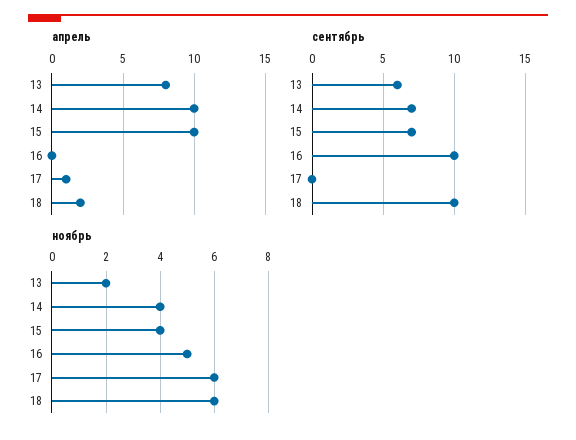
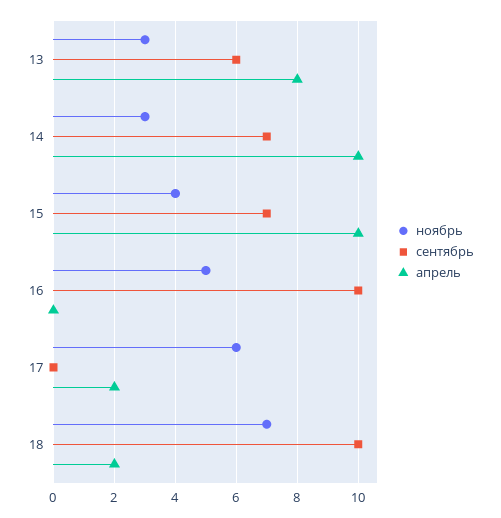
  {
    "апрель": {
      "13": 8,
      "14": 10,
      "15": 10,
      "16": 0,
-     "17": 1,
+     "17": 2,
      "18": 2
    },
    "сентябрь": {
      "13": 6,
      "14": 7,
      "15": 7,
      "16": 10,
      "17": 0,
      "18": 10
    },
    "ноябрь": {
-     "13": 2,
+     "13": 3,
-     "14": 4,
+     "14": 3,
      "15": 4,
      "16": 5,
      "17": 6,
-     "18": 6
+     "18": 7
    }
  }

